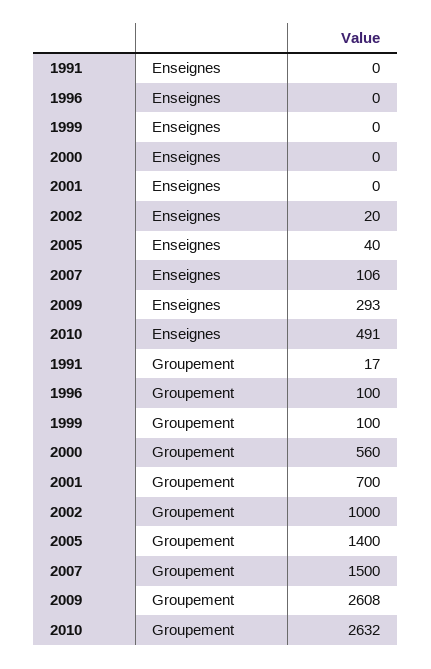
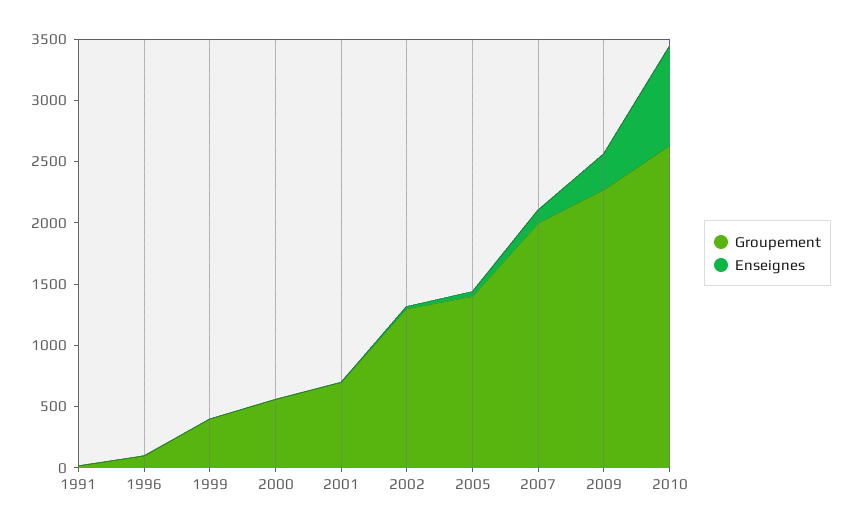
  {
    "Enseignes": {
      "1991": 0,
      "1996": 0,
      "1999": 0,
      "2000": 0,
      "2001": 0,
      "2002": 20,
      "2005": 40,
      "2007": 106,
      "2009": 293,
-     "2010": 491
+     "2010": 800
    },
    "Groupement": {
      "1991": 17,
      "1996": 100,
-     "1999": 100,
+     "1999": 400,
      "2000": 560,
      "2001": 700,
-     "2002": 1000,
+     "2002": 1300,
      "2005": 1400,
-     "2007": 1500,
+     "2007": 2000,
-     "2009": 2608,
+     "2009": 2300,
      "2010": 2632
    }
  }

